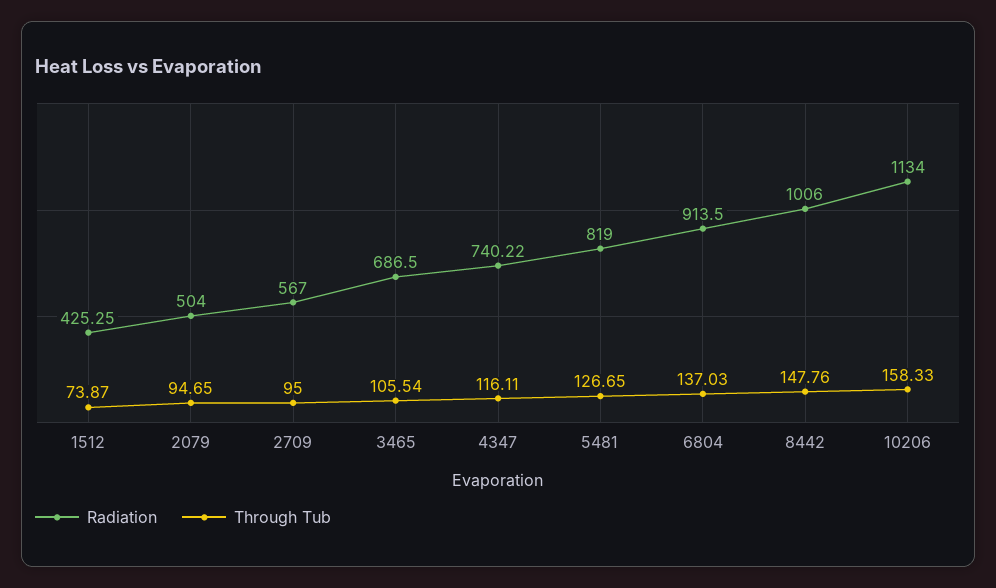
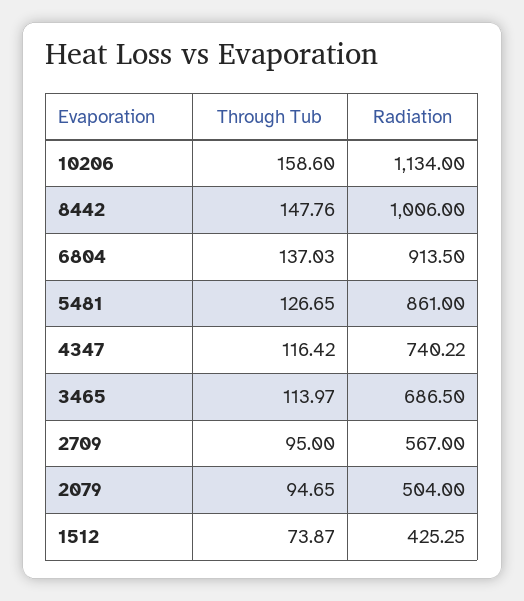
  {
    "Radiation": {
      "1512": 425.25,
      "2079": 504,
      "2709": 567,
      "3465": 686.5,
      "4347": 740.22,
-     "5481": 819,
+     "5481": 861,
      "6804": 913.5,
      "8442": 1006,
      "10206": 1134
    },
    "Through Tub": {
      "1512": 73.87,
      "2079": 94.65,
      "2709": 95,
-     "3465": 105.54,
+     "3465": 113.97,
-     "4347": 116.11,
+     "4347": 116.42,
      "5481": 126.65,
      "6804": 137.03,
      "8442": 147.76,
-     "10206": 158.33
+     "10206": 158.6
    }
  }

